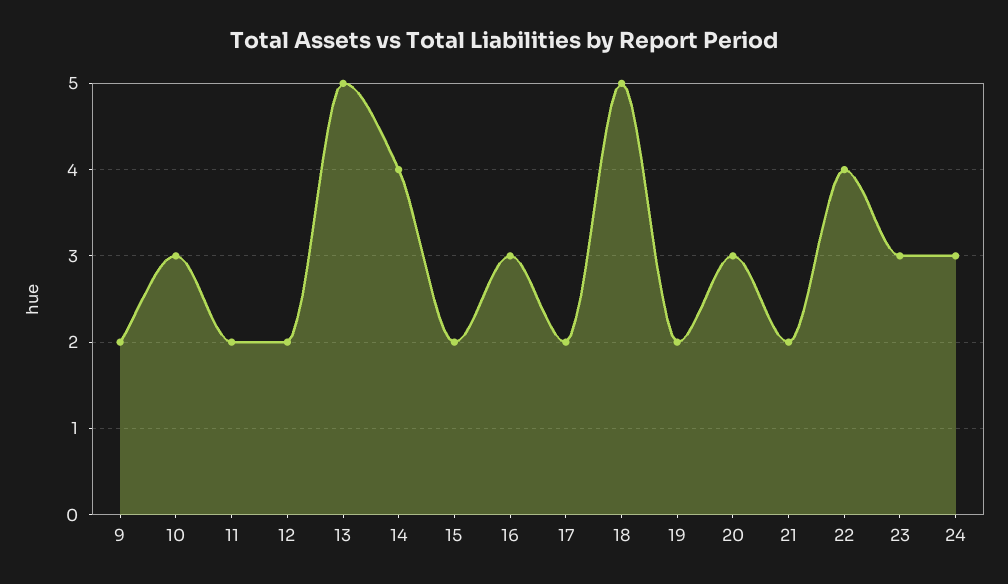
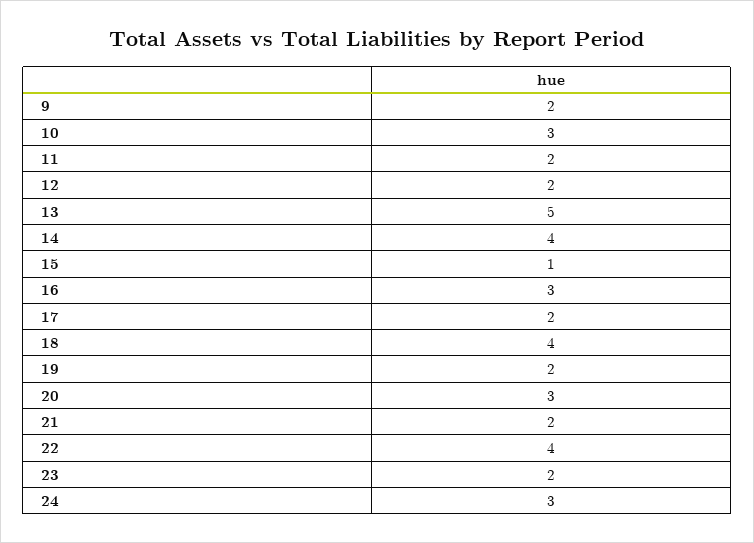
  {
    "9": 2,
    "10": 3,
    "11": 2,
    "12": 2,
    "13": 5,
    "14": 4,
-   "15": 2,
+   "15": 1,
    "16": 3,
    "17": 2,
-   "18": 5,
+   "18": 4,
    "19": 2,
    "20": 3,
    "21": 2,
    "22": 4,
-   "23": 3,
+   "23": 2,
    "24": 3
  }

